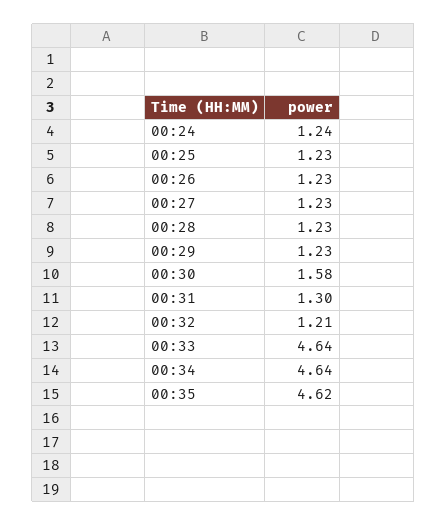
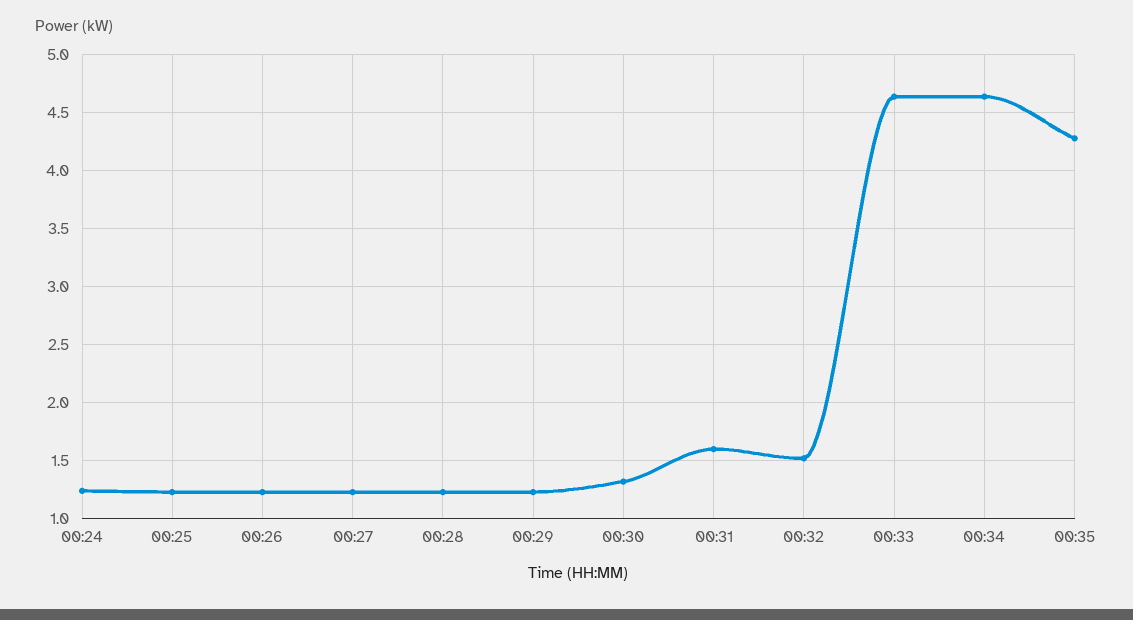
  {
    "00:24": 1.24,
    "00:25": 1.23,
    "00:26": 1.23,
    "00:27": 1.23,
    "00:28": 1.23,
    "00:29": 1.23,
-   "00:30": 1.58,
+   "00:30": 1.3,
-   "00:31": 1.3,
+   "00:31": 1.6,
-   "00:32": 1.21,
+   "00:32": 1.5,
    "00:33": 4.64,
    "00:34": 4.64,
-   "00:35": 4.62
+   "00:35": 4.3
  }

